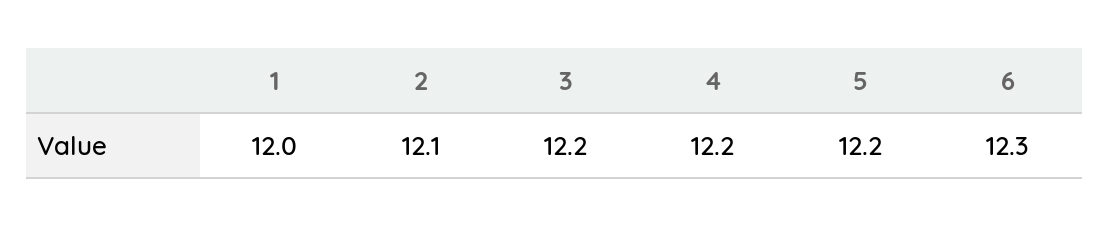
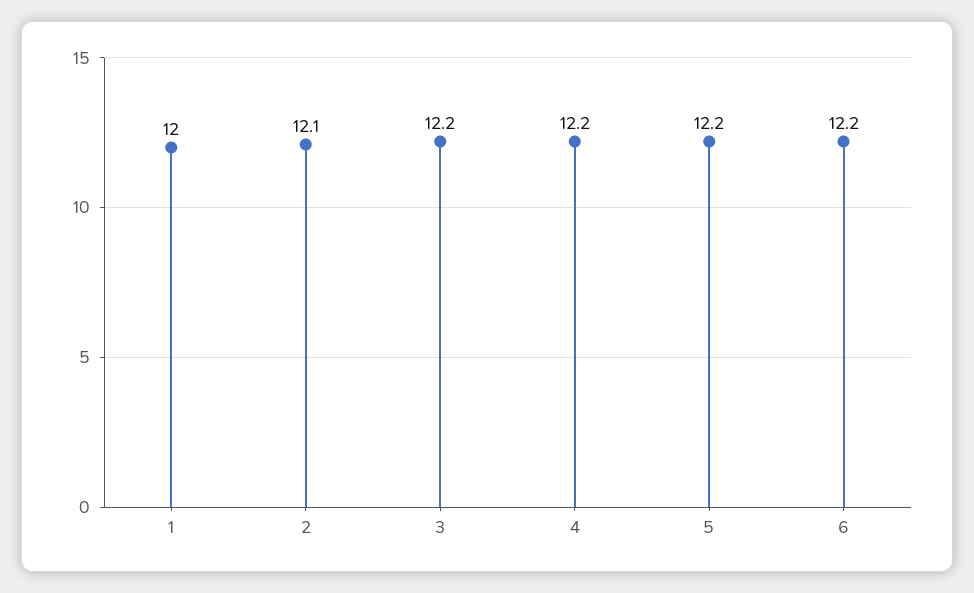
  {
    "1": 12,
    "2": 12.1,
    "3": 12.2,
    "4": 12.2,
    "5": 12.2,
-   "6": 12.3
+   "6": 12.2
  }

